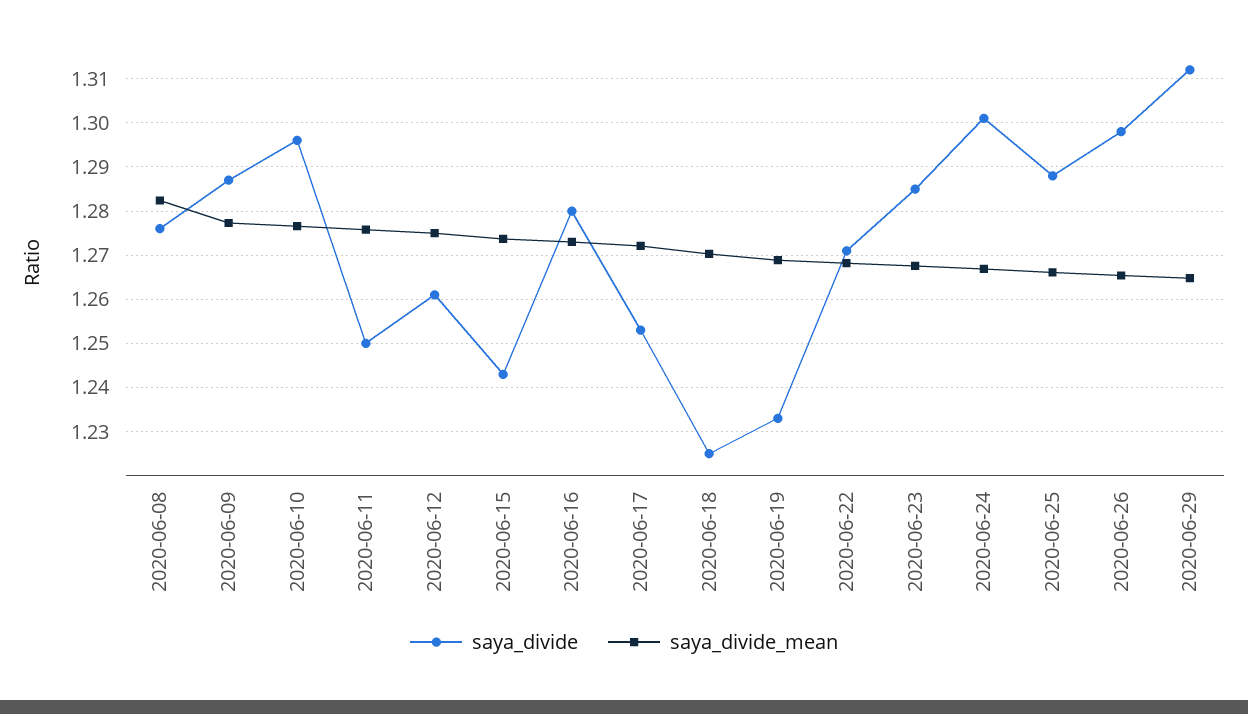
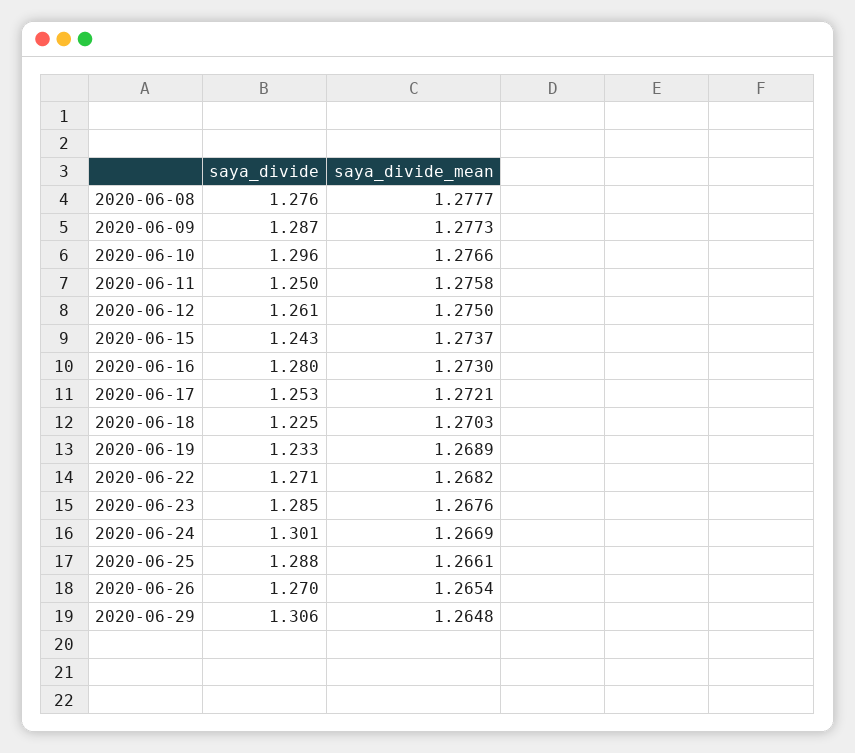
  {
    "saya_divide": {
      "2020-06-08": 1.276,
      "2020-06-09": 1.287,
      "2020-06-10": 1.296,
      "2020-06-11": 1.25,
      "2020-06-12": 1.261,
      "2020-06-15": 1.243,
      "2020-06-16": 1.28,
      "2020-06-17": 1.253,
      "2020-06-18": 1.225,
      "2020-06-19": 1.233,
      "2020-06-22": 1.271,
      "2020-06-23": 1.285,
      "2020-06-24": 1.301,
      "2020-06-25": 1.288,
-     "2020-06-26": 1.298,
+     "2020-06-26": 1.27,
-     "2020-06-29": 1.312
+     "2020-06-29": 1.306
    },
    "saya_divide_mean": {
-     "2020-06-08": 1.282,
+     "2020-06-08": 1.2777,
      "2020-06-09": 1.2773,
      "2020-06-10": 1.2766,
      "2020-06-11": 1.2758,
      "2020-06-12": 1.275,
      "2020-06-15": 1.2737,
      "2020-06-16": 1.273,
      "2020-06-17": 1.2721,
      "2020-06-18": 1.2703,
      "2020-06-19": 1.2689,
      "2020-06-22": 1.2682,
      "2020-06-23": 1.2676,
      "2020-06-24": 1.2669,
      "2020-06-25": 1.2661,
      "2020-06-26": 1.2654,
      "2020-06-29": 1.2648
    }
  }

